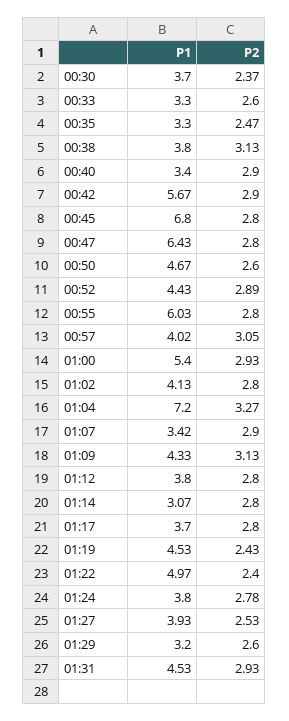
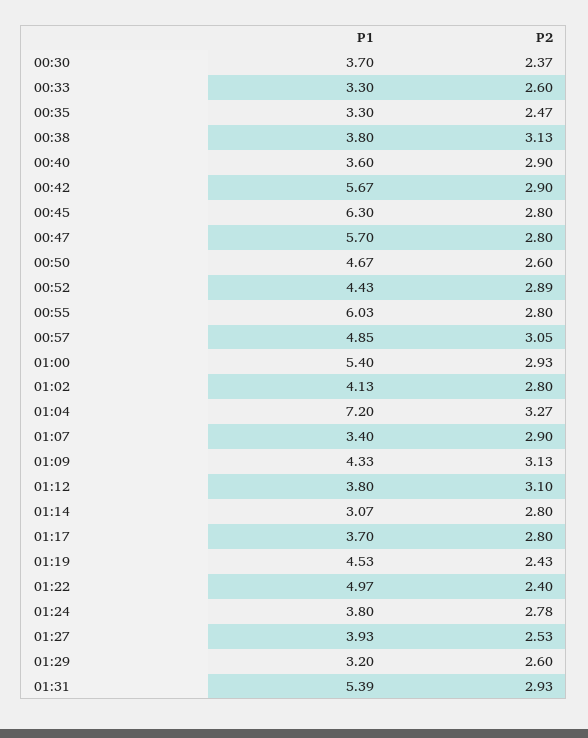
  {
    "P1": {
      "00:30": 3.7,
      "00:33": 3.3,
      "00:35": 3.3,
      "00:38": 3.8,
-     "00:40": 3.4,
+     "00:40": 3.6,
      "00:42": 5.67,
-     "00:45": 6.8,
+     "00:45": 6.3,
-     "00:47": 6.43,
+     "00:47": 5.7,
      "00:50": 4.67,
      "00:52": 4.43,
      "00:55": 6.03,
-     "00:57": 4.02,
+     "00:57": 4.85,
      "01:00": 5.4,
      "01:02": 4.13,
      "01:04": 7.2,
-     "01:07": 3.42,
+     "01:07": 3.4,
      "01:09": 4.33,
      "01:12": 3.8,
      "01:14": 3.07,
      "01:17": 3.7,
      "01:19": 4.53,
      "01:22": 4.97,
      "01:24": 3.8,
      "01:27": 3.93,
      "01:29": 3.2,
-     "01:31": 4.53
+     "01:31": 5.39
    },
    "P2": {
      "00:30": 2.37,
      "00:33": 2.6,
      "00:35": 2.47,
      "00:38": 3.13,
      "00:40": 2.9,
      "00:42": 2.9,
      "00:45": 2.8,
      "00:47": 2.8,
      "00:50": 2.6,
      "00:52": 2.89,
      "00:55": 2.8,
      "00:57": 3.05,
      "01:00": 2.93,
      "01:02": 2.8,
      "01:04": 3.27,
      "01:07": 2.9,
      "01:09": 3.13,
-     "01:12": 2.8,
+     "01:12": 3.1,
      "01:14": 2.8,
      "01:17": 2.8,
      "01:19": 2.43,
      "01:22": 2.4,
      "01:24": 2.78,
      "01:27": 2.53,
      "01:29": 2.6,
      "01:31": 2.93
    }
  }

